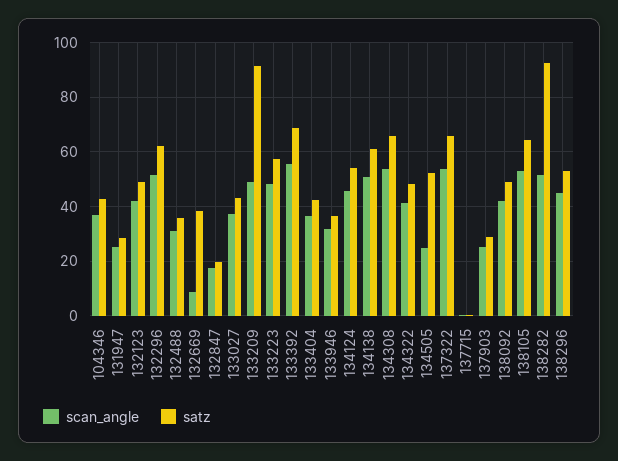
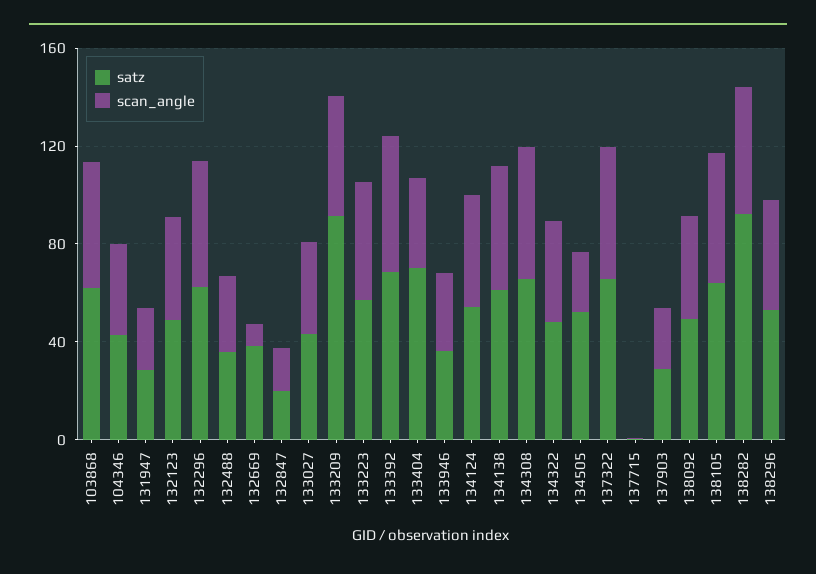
  {
    "scan_angle": {
      "104346": 37.5,
      "131947": 25,
      "132123": 42.5,
      "132296": 52.5,
      "132488": 30,
      "132669": 10,
      "132847": 17.5,
      "133027": 37.5,
      "133209": 50,
      "133223": 47.5,
      "133392": 55,
      "133404": 37.5,
      "133946": 32.5,
      "134124": 45,
      "134138": 50,
      "134308": 55,
      "134322": 42.5,
      "134505": 25,
      "137322": 55,
      "137715": 0,
      "137903": 25,
      "138092": 42.5,
      "138105": 52.5,
      "138282": 52.5,
-     "138296": 45
+     "138296": 45,
+     "103868": 50
    },
    "satz": {
      "104346": 42.5,
      "131947": 27.5,
      "132123": 50,
      "132296": 62.5,
      "132488": 35,
      "132669": 37.5,
      "132847": 20,
      "133027": 42.5,
      "133209": 92.5,
      "133223": 57.5,
      "133392": 67.5,
-     "133404": 42.5,
+     "133404": 70,
      "133946": 37.5,
      "134124": 55,
      "134138": 60,
      "134308": 65,
      "134322": 47.5,
      "134505": 52.5,
      "137322": 65,
      "137715": 0,
      "137903": 30,
      "138092": 50,
      "138105": 65,
      "138282": 92.5,
-     "138296": 52.5
+     "138296": 52.5,
+     "103868": 60
    }
  }

